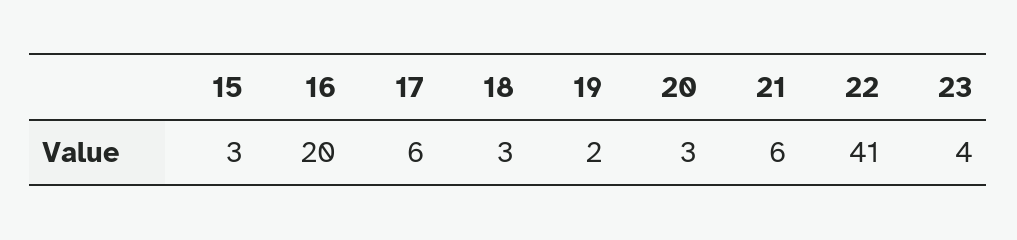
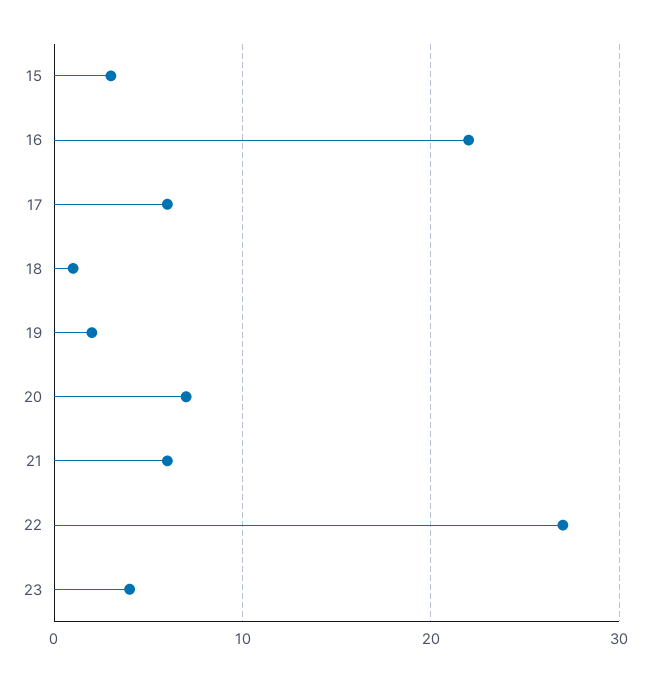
  {
    "15": 3,
-   "16": 20,
+   "16": 22,
    "17": 6,
-   "18": 3,
+   "18": 1,
    "19": 2,
-   "20": 3,
+   "20": 7,
    "21": 6,
-   "22": 41,
+   "22": 27,
    "23": 4
  }

